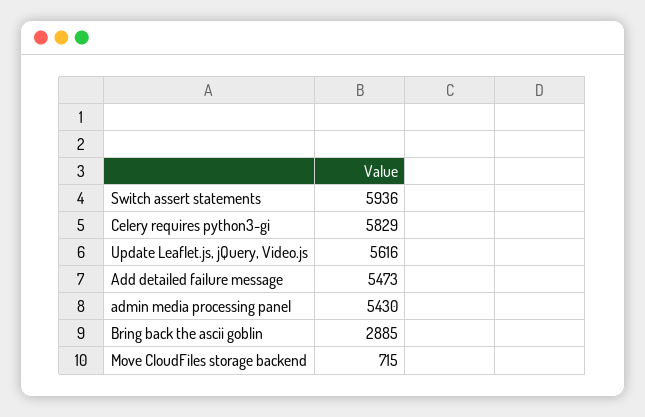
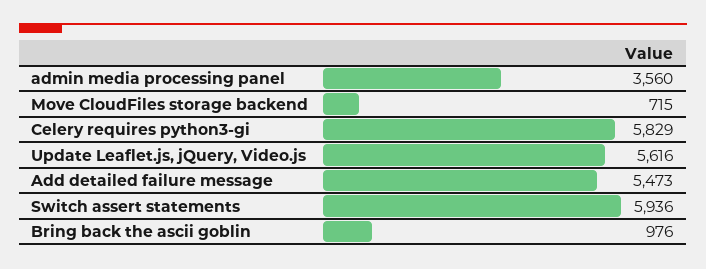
  {
    "Switch assert statements": 5936,
    "Celery requires python3-gi": 5829,
    "Update Leaflet.js, jQuery, Video.js": 5616,
    "Add detailed failure message": 5473,
-   "admin media processing panel": 5430,
+   "admin media processing panel": 3560,
-   "Bring back the ascii goblin": 2885,
+   "Bring back the ascii goblin": 976,
    "Move CloudFiles storage backend": 715
  }

